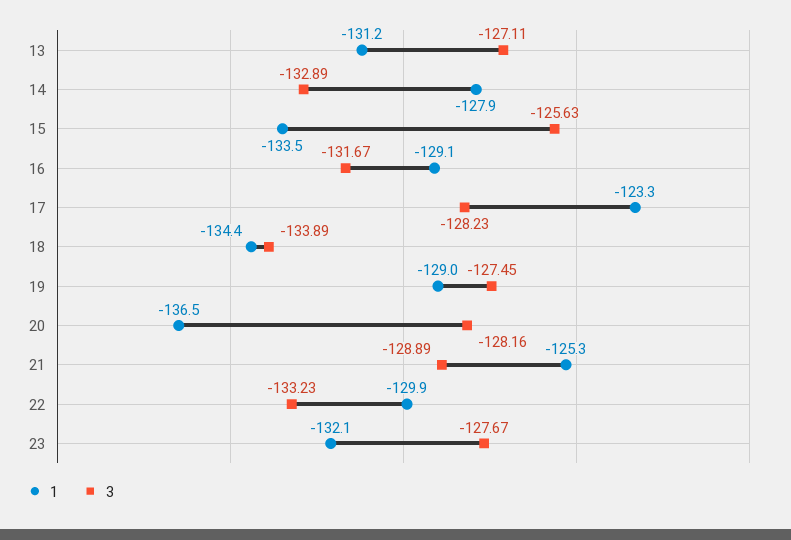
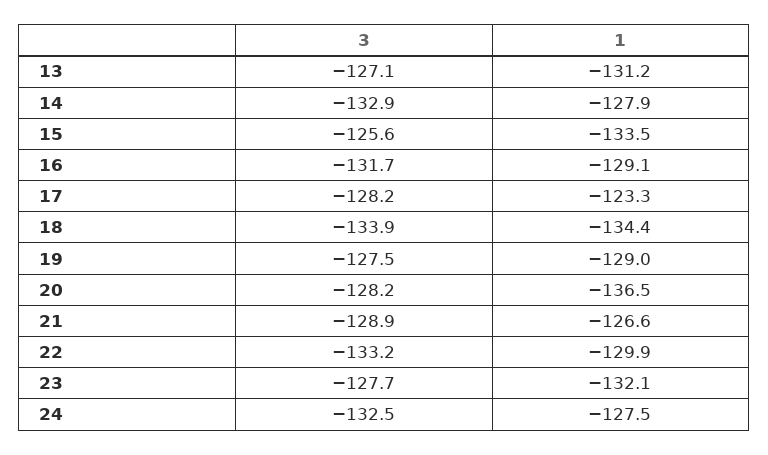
  {
    "1": {
      "13": -131.2,
      "14": -127.9,
      "15": -133.5,
      "16": -129.1,
      "17": -123.3,
      "18": -134.4,
      "19": -129,
      "20": -136.5,
-     "21": -125.3,
+     "21": -126.6,
      "22": -129.9,
-     "23": -132.1
+     "23": -132.1,
+     "24": -127.5
    },
    "3": {
      "13": -127.11,
      "14": -132.89,
      "15": -125.63,
      "16": -131.67,
      "17": -128.23,
      "18": -133.89,
      "19": -127.45,
      "20": -128.16,
      "21": -128.89,
      "22": -133.23,
-     "23": -127.67
+     "23": -127.67,
+     "24": -132.5
    }
  }

